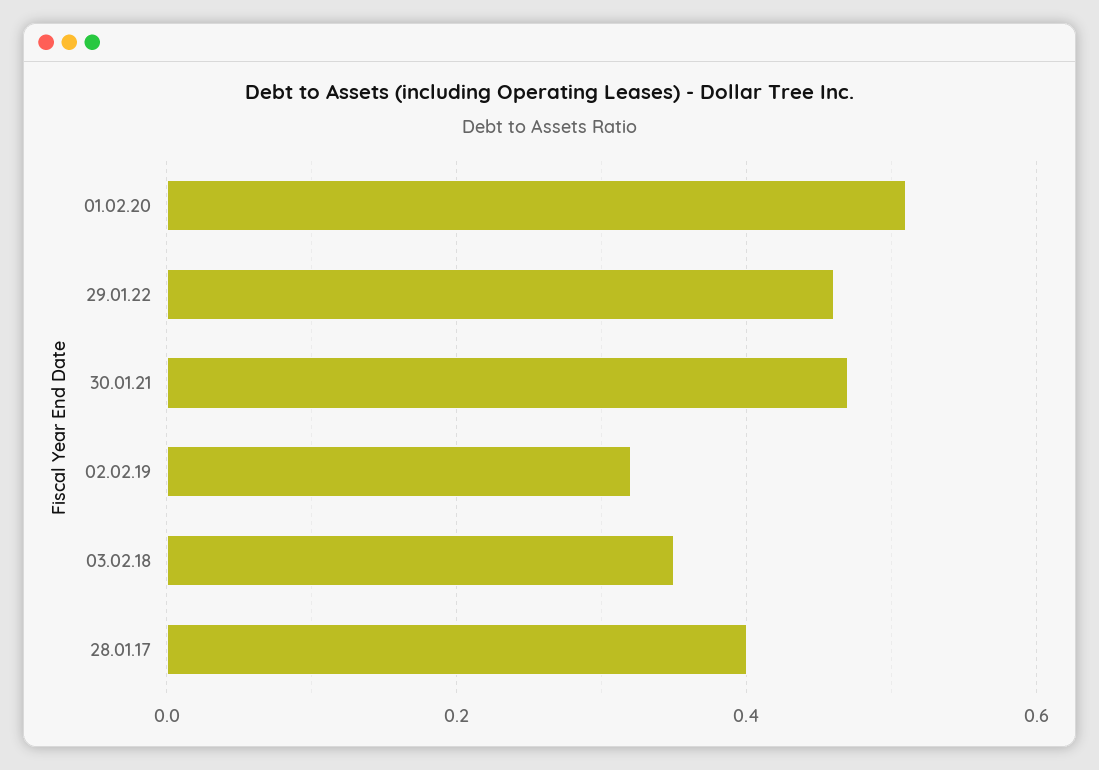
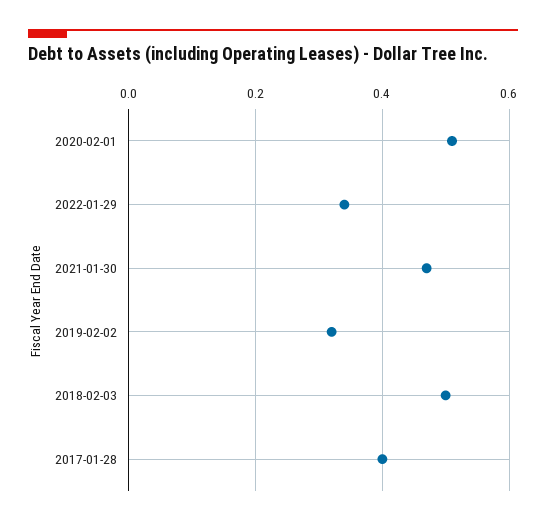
  {
    "01.02.20": 0.5,
-   "29.01.22": 0.45,
+   "29.01.22": 0.35,
    "30.01.21": 0.45,
    "02.02.19": 0.3,
-   "03.02.18": 0.35,
+   "03.02.18": 0.5,
    "28.01.17": 0.4
  }

